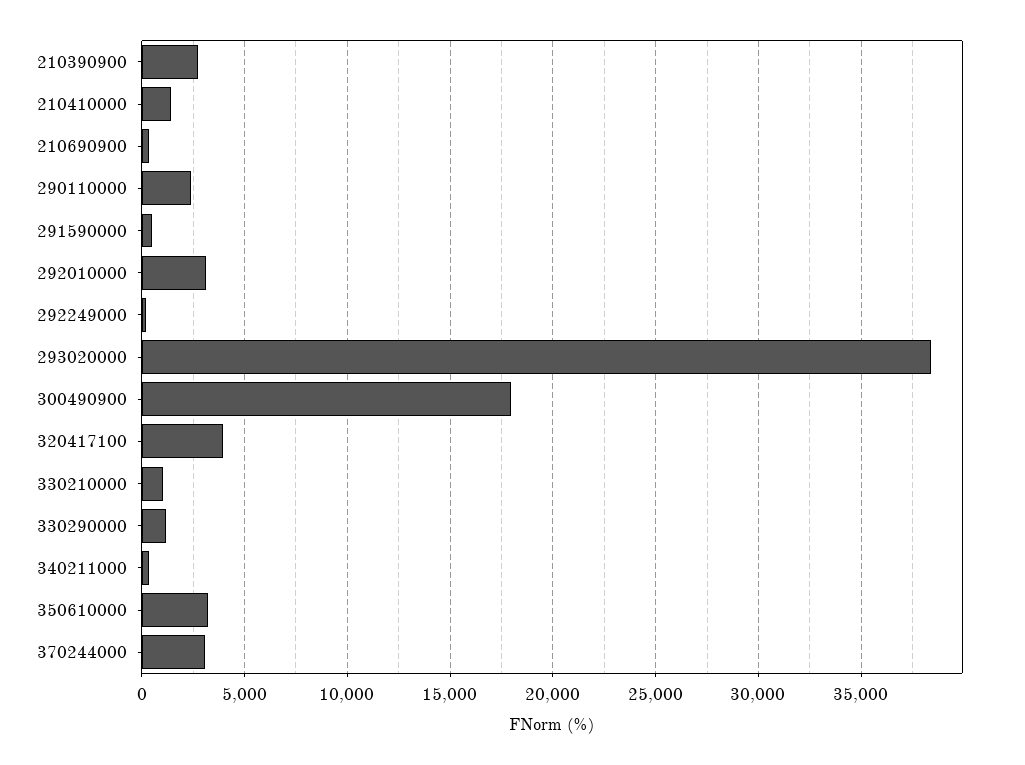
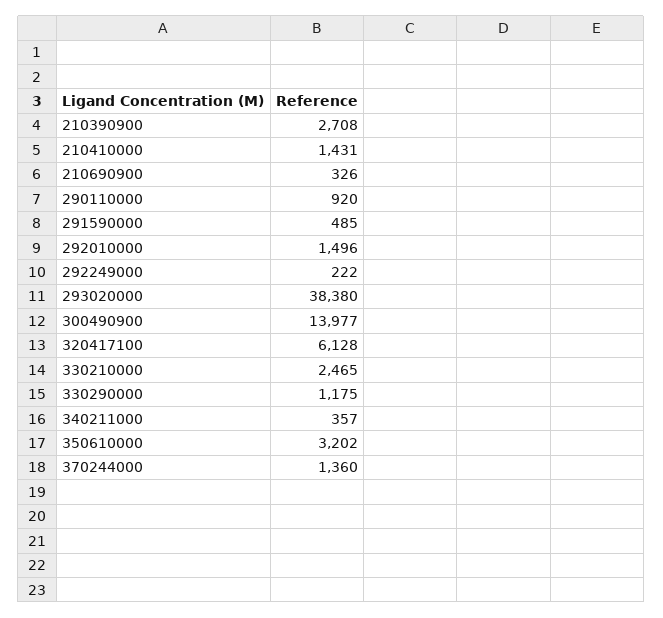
  {
    "210390900": 2708,
    "210410000": 1431,
    "210690900": 326,
-   "290110000": 2500,
+   "290110000": 920,
    "291590000": 485,
-   "292010000": 3000,
+   "292010000": 1496,
    "292249000": 222,
    "293020000": 38380,
-   "300490900": 18000,
+   "300490900": 13977,
-   "320417100": 4000,
+   "320417100": 6128,
-   "330210000": 1000,
+   "330210000": 2465,
    "330290000": 1175,
    "340211000": 357,
    "350610000": 3202,
-   "370244000": 3000
+   "370244000": 1360
  }

